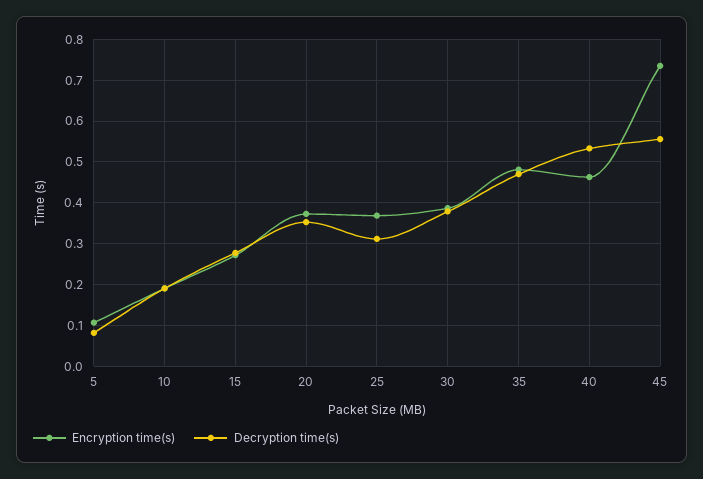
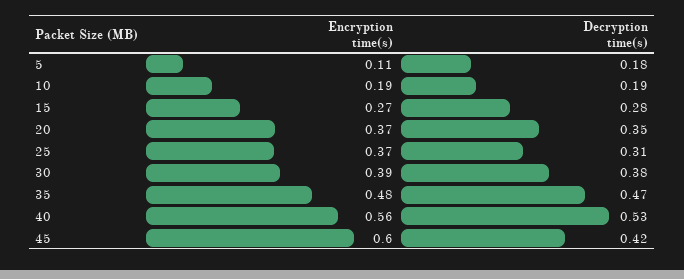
  {
    "Encryption time(s)": {
      "5": 0.11,
      "10": 0.19,
      "15": 0.27,
      "20": 0.37,
      "25": 0.37,
      "30": 0.39,
      "35": 0.48,
-     "40": 0.46,
+     "40": 0.56,
-     "45": 0.74
+     "45": 0.6
    },
    "Decryption time(s)": {
-     "5": 0.08,
+     "5": 0.18,
      "10": 0.19,
      "15": 0.28,
      "20": 0.35,
      "25": 0.31,
      "30": 0.38,
      "35": 0.47,
      "40": 0.53,
-     "45": 0.56
+     "45": 0.42
    }
  }

